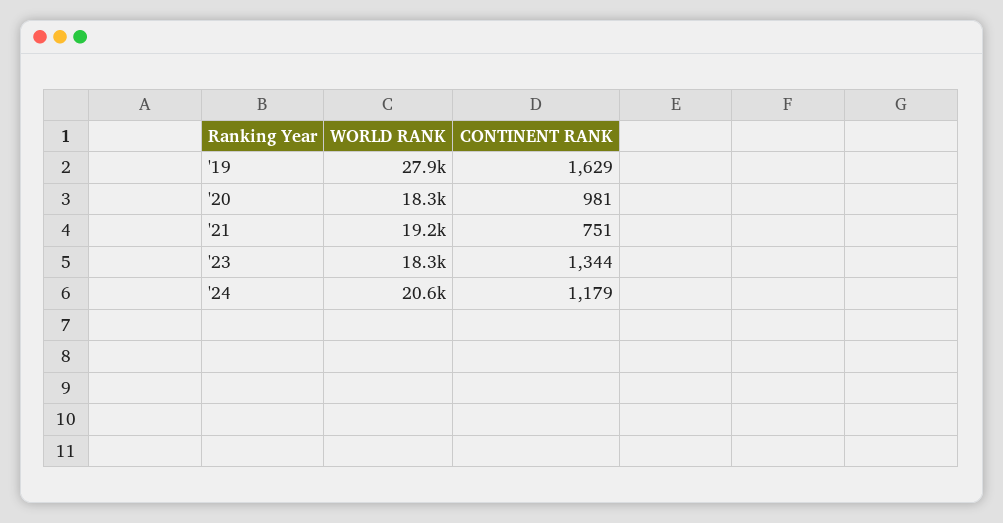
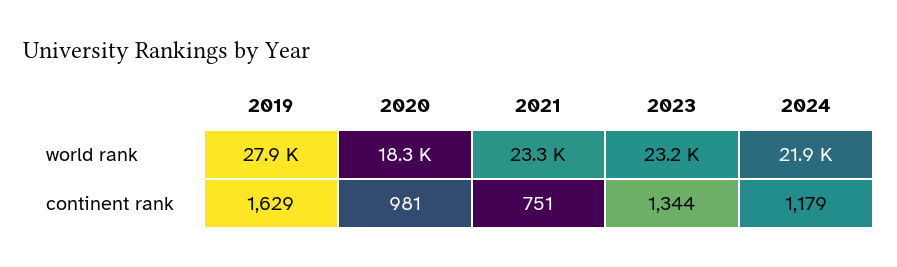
  {
    "WORLD RANK": {
      "'19": 27900,
      "'20": 18300,
-     "'21": 19200,
+     "'21": 23300,
-     "'23": 18300,
+     "'23": 23200,
-     "'24": 20600
+     "'24": 21900
    },
    "CONTINENT RANK": {
      "'19": 1629,
      "'20": 981,
      "'21": 751,
      "'23": 1344,
      "'24": 1179
    }
  }

